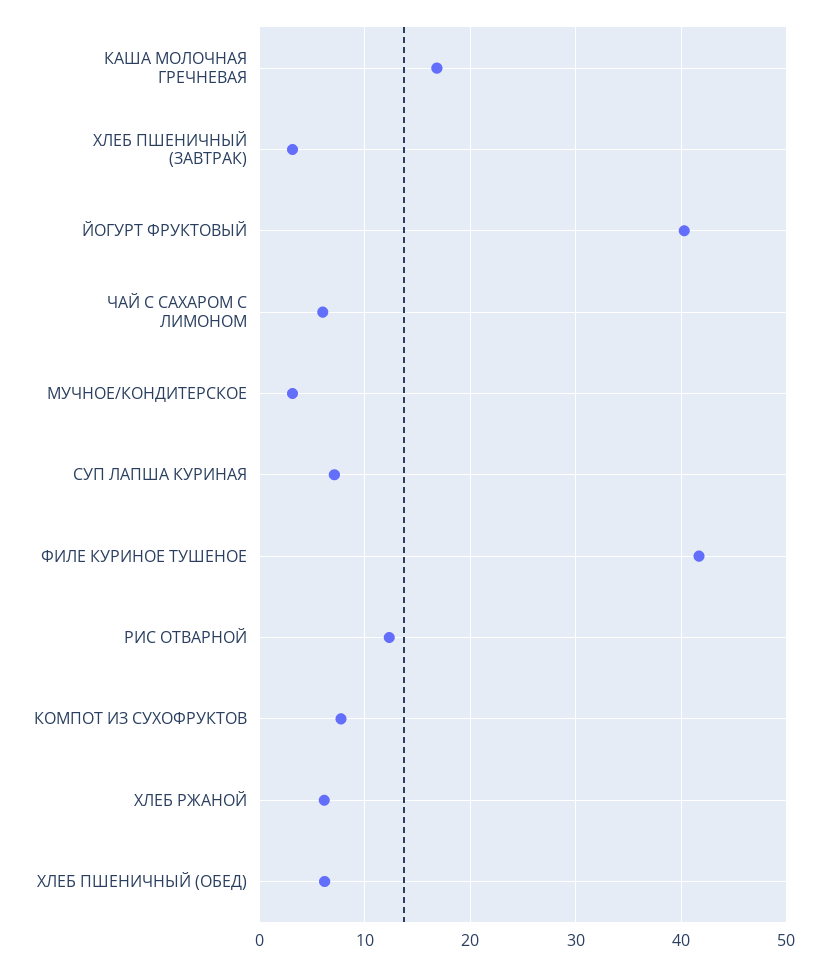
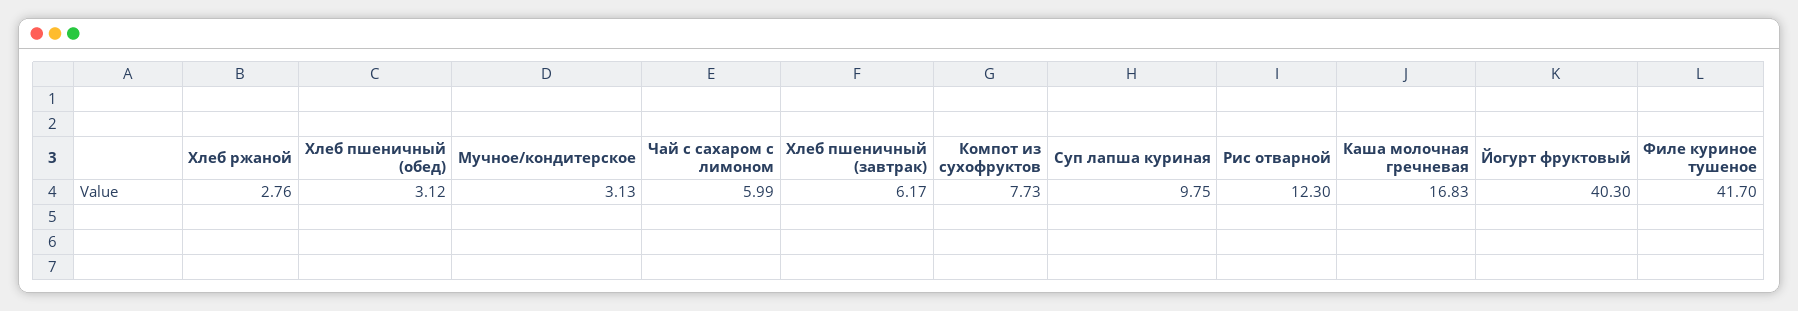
  {
    "КАША МОЛОЧНАЯ ГРЕЧНЕВАЯ": 16.83,
-   "ХЛЕБ ПШЕНИЧНЫЙ (ЗАВТРАК)": 3,
+   "ХЛЕБ ПШЕНИЧНЫЙ (ЗАВТРАК)": 6.17,
    "ЙОГУРТ ФРУКТОВЫЙ": 40.3,
    "ЧАЙ С САХАРОМ С ЛИМОНОМ": 5.99,
    "МУЧНОЕ/КОНДИТЕРСКОЕ": 3.13,
-   "СУП ЛАПША КУРИНАЯ": 7,
+   "СУП ЛАПША КУРИНАЯ": 9.75,
    "ФИЛЕ КУРИНОЕ ТУШЕНОЕ": 41.7,
    "РИС ОТВАРНОЙ": 12.3,
    "КОМПОТ ИЗ СУХОФРУКТОВ": 7.73,
-   "ХЛЕБ РЖАНОЙ": 6,
+   "ХЛЕБ РЖАНОЙ": 2.76,
-   "ХЛЕБ ПШЕНИЧНЫЙ (ОБЕД)": 6
+   "ХЛЕБ ПШЕНИЧНЫЙ (ОБЕД)": 3.12
  }

